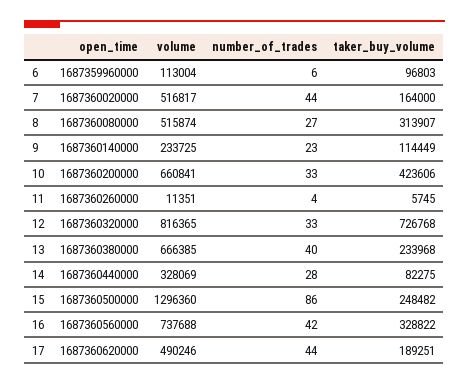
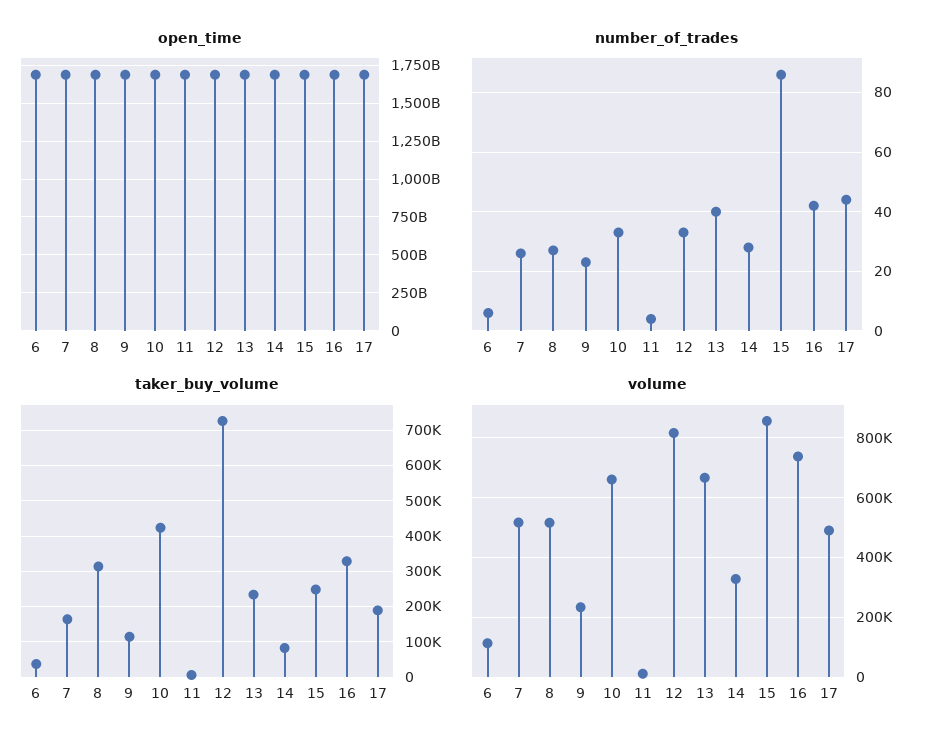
  {
    "open_time": {
      "6": 1687359960000,
      "7": 1687360020000,
      "8": 1687360080000,
      "9": 1687360140000,
      "10": 1687360200000,
      "11": 1687360260000,
      "12": 1687360320000,
      "13": 1687360380000,
      "14": 1687360440000,
      "15": 1687360500000,
      "16": 1687360560000,
      "17": 1687360620000
    },
    "volume": {
      "6": 113004,
      "7": 516817,
      "8": 515874,
      "9": 233725,
      "10": 660841,
      "11": 11351,
      "12": 816365,
      "13": 666385,
      "14": 328069,
-     "15": 1296360,
+     "15": 850000,
      "16": 737688,
      "17": 490246
    },
    "number_of_trades": {
      "6": 6,
-     "7": 44,
+     "7": 25,
      "8": 27,
      "9": 23,
      "10": 33,
      "11": 4,
      "12": 33,
      "13": 40,
      "14": 28,
      "15": 86,
      "16": 42,
      "17": 44
    },
    "taker_buy_volume": {
-     "6": 96803,
+     "6": 40000,
      "7": 164000,
      "8": 313907,
      "9": 114449,
      "10": 423606,
      "11": 5745,
      "12": 726768,
      "13": 233968,
      "14": 82275,
      "15": 248482,
      "16": 328822,
      "17": 189251
    }
  }

